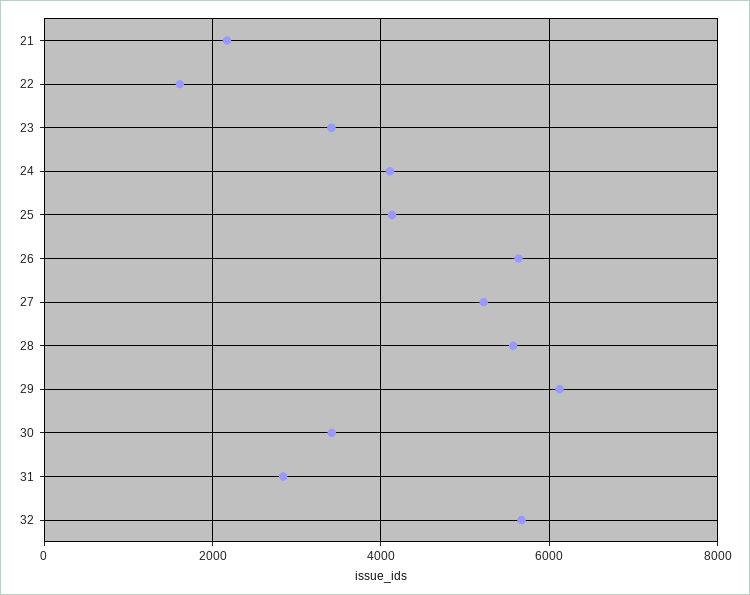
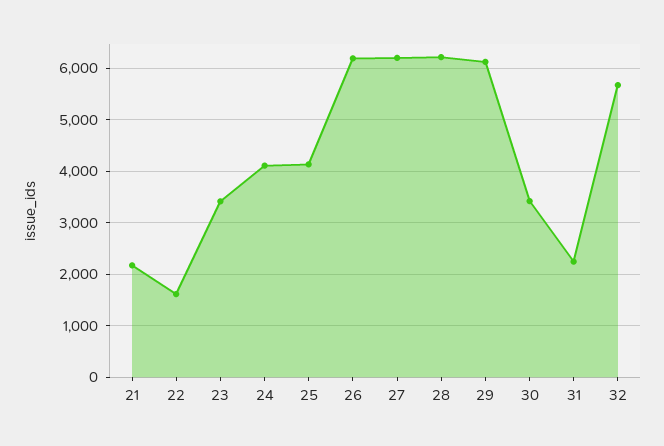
  {
    "21": 2200,
    "22": 1600,
    "23": 3400,
    "24": 4200,
    "25": 4200,
-   "26": 5600,
+   "26": 6200,
-   "27": 5200,
+   "27": 6200,
-   "28": 5600,
+   "28": 6200,
    "29": 6200,
    "30": 3400,
-   "31": 2800,
+   "31": 2200,
    "32": 5600
  }

